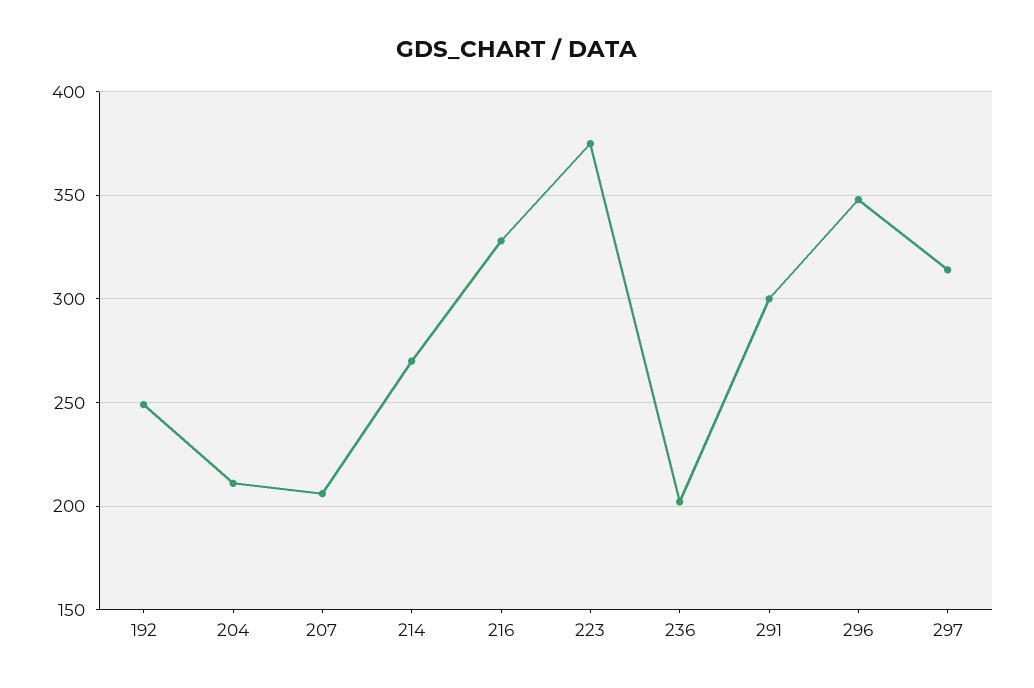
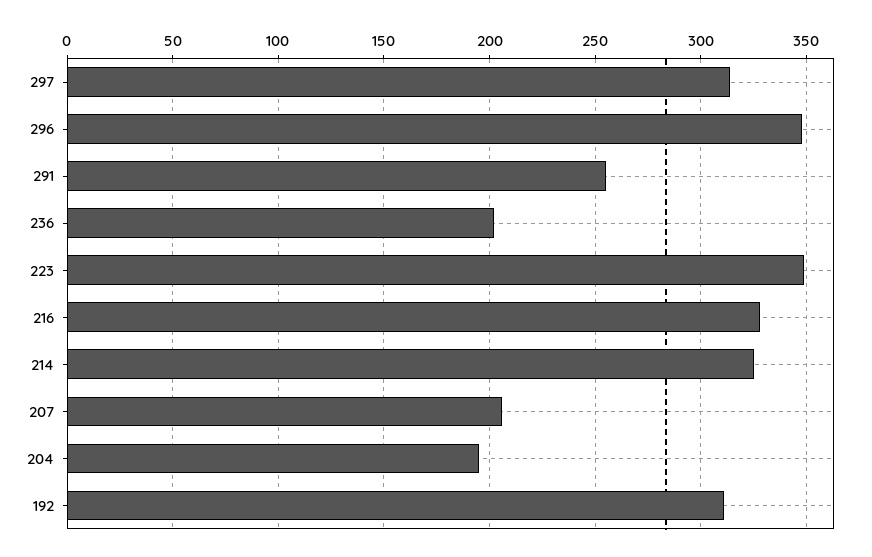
  {
-   "192": 250,
+   "192": 310,
-   "204": 210,
+   "204": 195,
    "207": 205,
-   "214": 270,
+   "214": 325,
    "216": 330,
-   "223": 375,
+   "223": 350,
    "236": 200,
-   "291": 300,
+   "291": 255,
    "296": 350,
    "297": 315
  }

